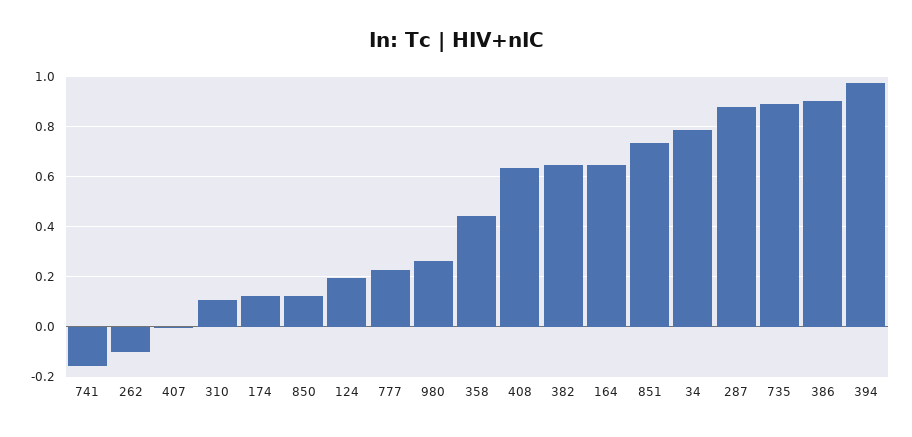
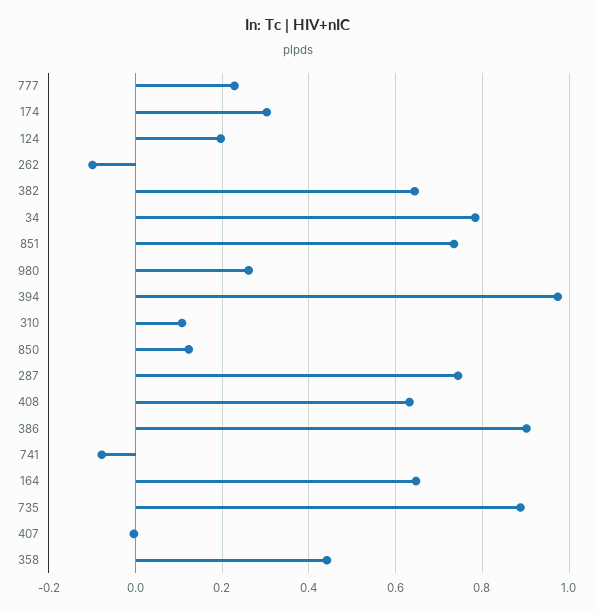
  {
-   "741": -0.15,
+   "741": -0.08,
    "262": -0.1,
    "407": 0,
    "310": 0.1,
-   "174": 0.125,
+   "174": 0.3,
    "850": 0.12,
    "124": 0.2,
    "777": 0.22,
    "980": 0.26,
    "358": 0.44,
    "408": 0.64,
    "382": 0.64,
    "164": 0.64,
    "851": 0.74,
    "34": 0.78,
-   "287": 0.875,
+   "287": 0.74,
    "735": 0.88,
    "386": 0.9,
    "394": 0.98
  }

